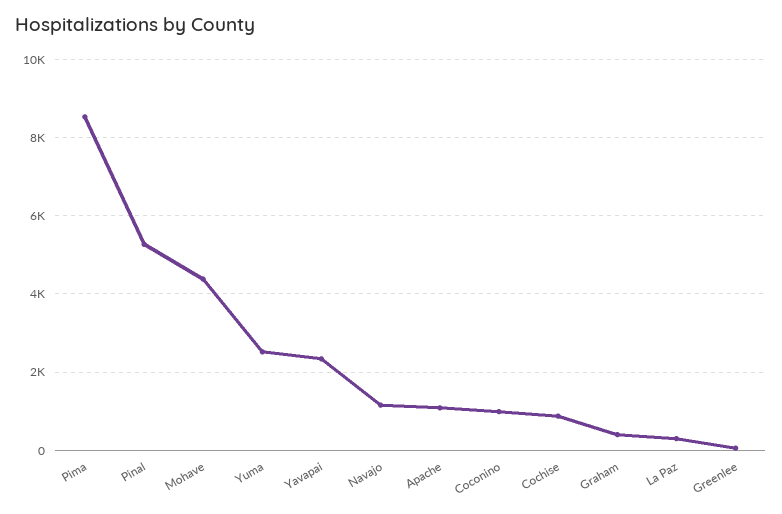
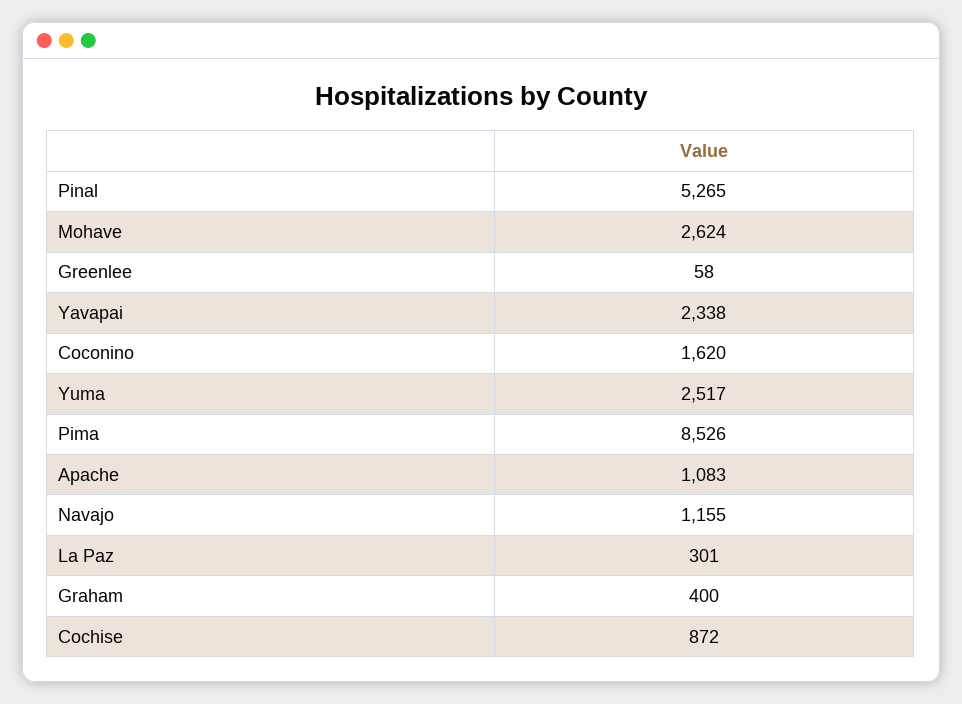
  {
    "Pima": 8526,
    "Pinal": 5265,
-   "Mohave": 4400,
+   "Mohave": 2624,
    "Yuma": 2517,
    "Yavapai": 2338,
    "Navajo": 1155,
    "Apache": 1083,
-   "Coconino": 1000,
+   "Coconino": 1620,
    "Cochise": 872,
    "Graham": 400,
    "La Paz": 301,
    "Greenlee": 58
  }

